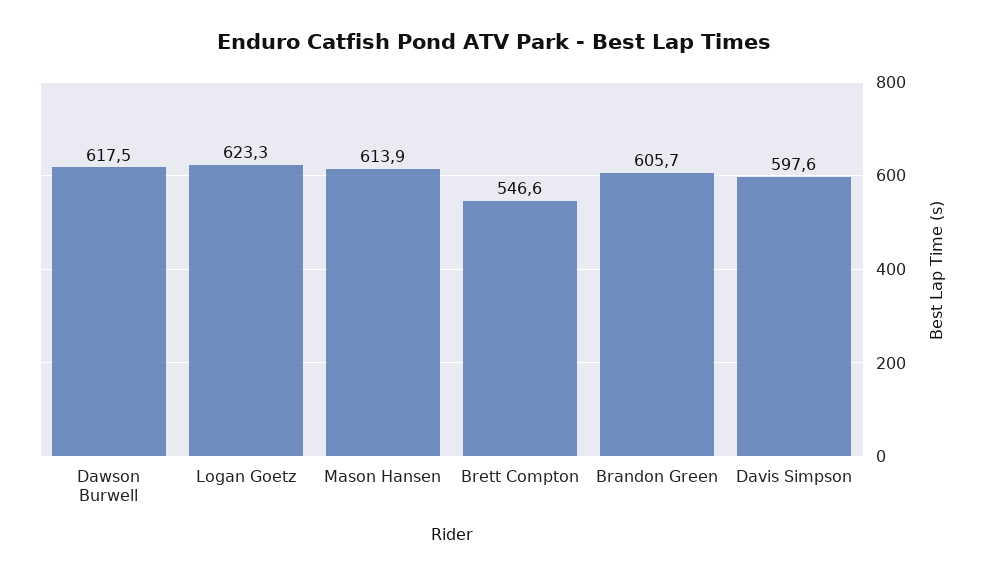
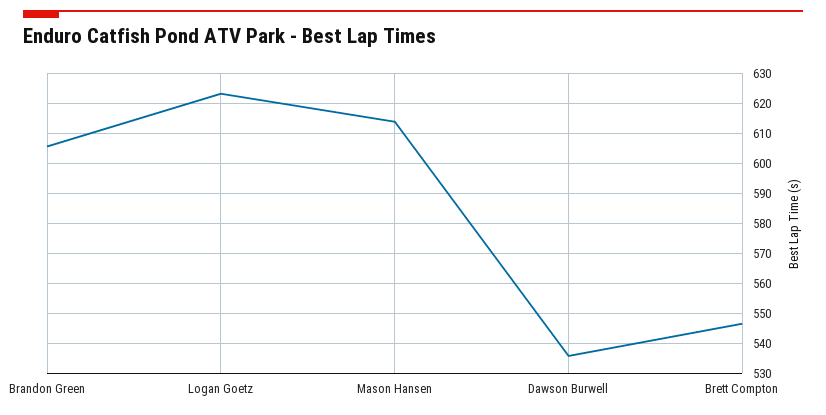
  {
-   "Dawson Burwell": 617.5,
+   "Dawson Burwell": 535,
    "Logan Goetz": 623.3,
    "Mason Hansen": 613.9,
    "Brett Compton": 546.6,
-   "Brandon Green": 605.7,
+   "Brandon Green": 605.7
-   "Davis Simpson": 597.6
  }

